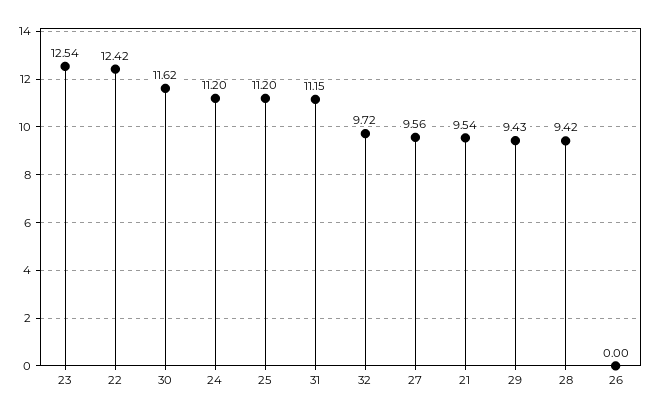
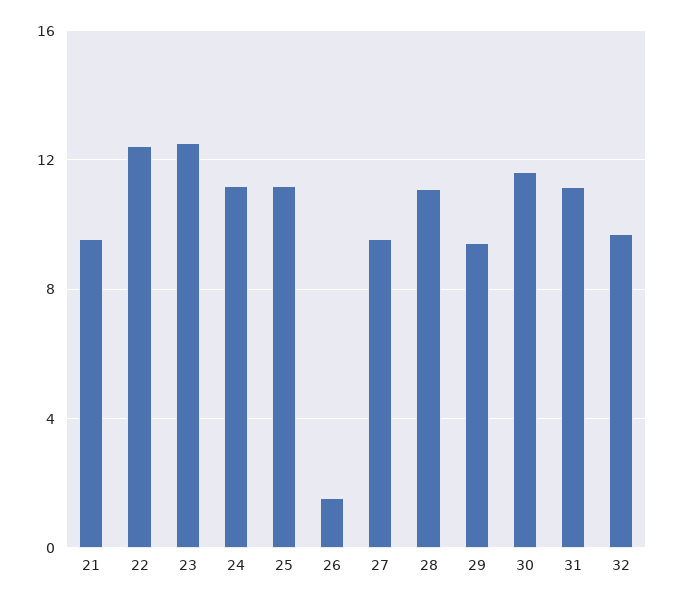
  {
    "23": 12.54,
    "22": 12.42,
    "30": 11.62,
    "24": 11.2,
    "25": 11.2,
    "31": 11.15,
    "32": 9.72,
    "27": 9.56,
    "21": 9.54,
    "29": 9.43,
-   "28": 9.42,
+   "28": 11,
-   "26": 0
+   "26": 1.5
  }

